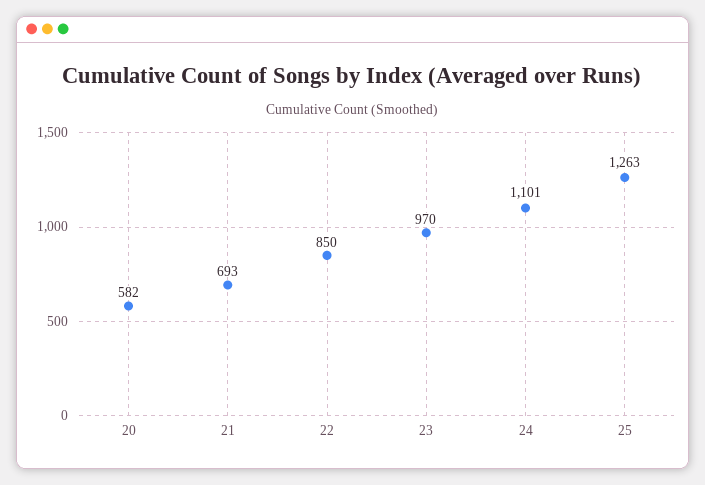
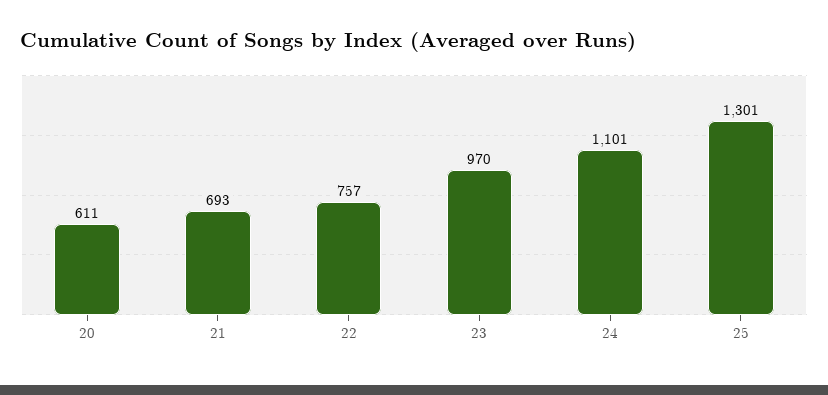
  {
-   "20": 582,
+   "20": 611,
    "21": 693,
-   "22": 850,
+   "22": 757,
    "23": 970,
    "24": 1101,
-   "25": 1263
+   "25": 1301
  }

